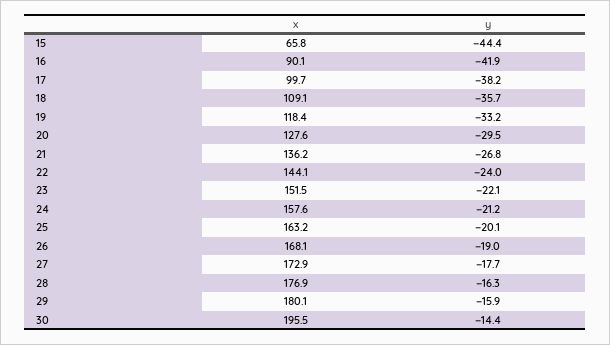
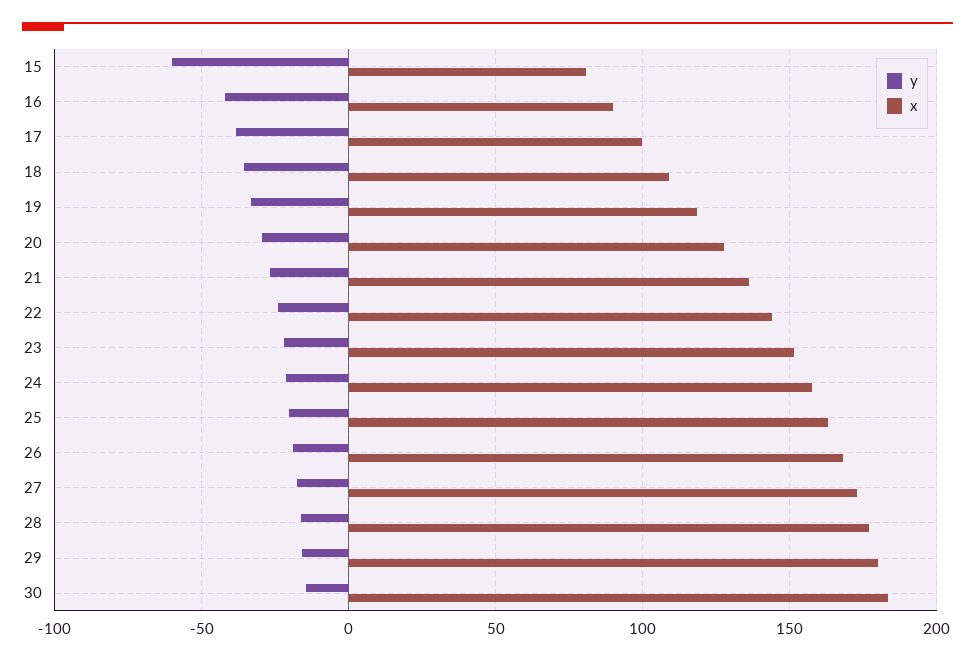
  {
    "x": {
-     "15": 65.8,
+     "15": 80,
      "16": 90.1,
      "17": 99.7,
      "18": 109.1,
      "19": 118.4,
      "20": 127.6,
      "21": 136.2,
      "22": 144.1,
      "23": 151.5,
      "24": 157.6,
      "25": 163.2,
      "26": 168.1,
      "27": 172.9,
      "28": 176.9,
      "29": 180.1,
-     "30": 195.5
+     "30": 185
    },
    "y": {
-     "15": -44.4,
+     "15": -60,
      "16": -41.9,
      "17": -38.2,
      "18": -35.7,
      "19": -33.2,
      "20": -29.5,
      "21": -26.8,
      "22": -24,
      "23": -22.1,
      "24": -21.2,
      "25": -20.1,
      "26": -19,
      "27": -17.7,
      "28": -16.3,
      "29": -15.9,
      "30": -14.4
    }
  }

